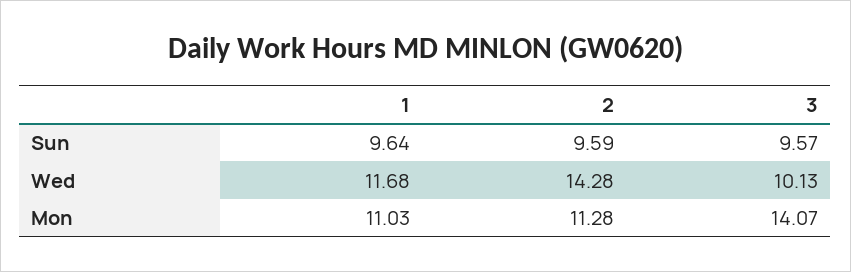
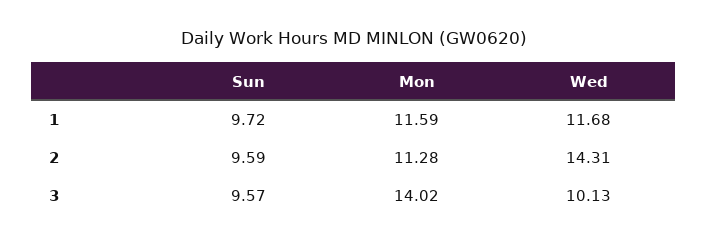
  {
    "1": {
-     "Sun": 9.64,
+     "Sun": 9.72,
      "Wed": 11.68,
-     "Mon": 11.03
+     "Mon": 11.59
    },
    "2": {
      "Sun": 9.59,
-     "Wed": 14.28,
+     "Wed": 14.31,
      "Mon": 11.28
    },
    "3": {
      "Sun": 9.57,
      "Wed": 10.13,
-     "Mon": 14.07
+     "Mon": 14.02
    }
  }

